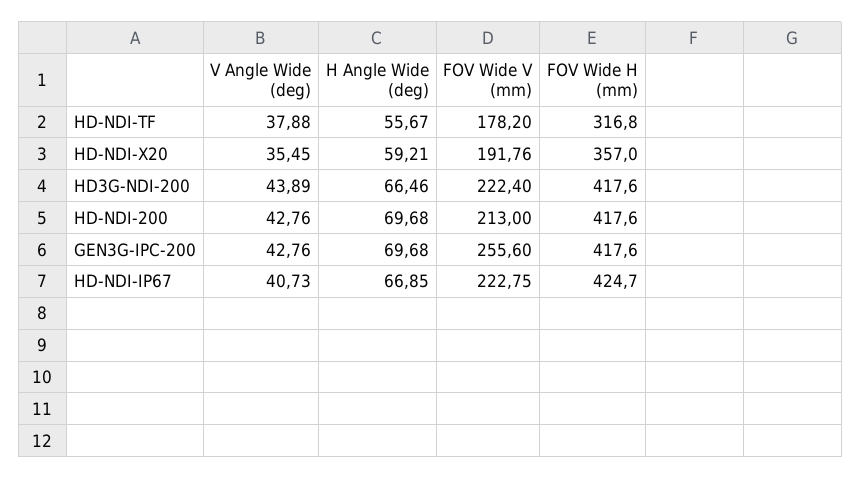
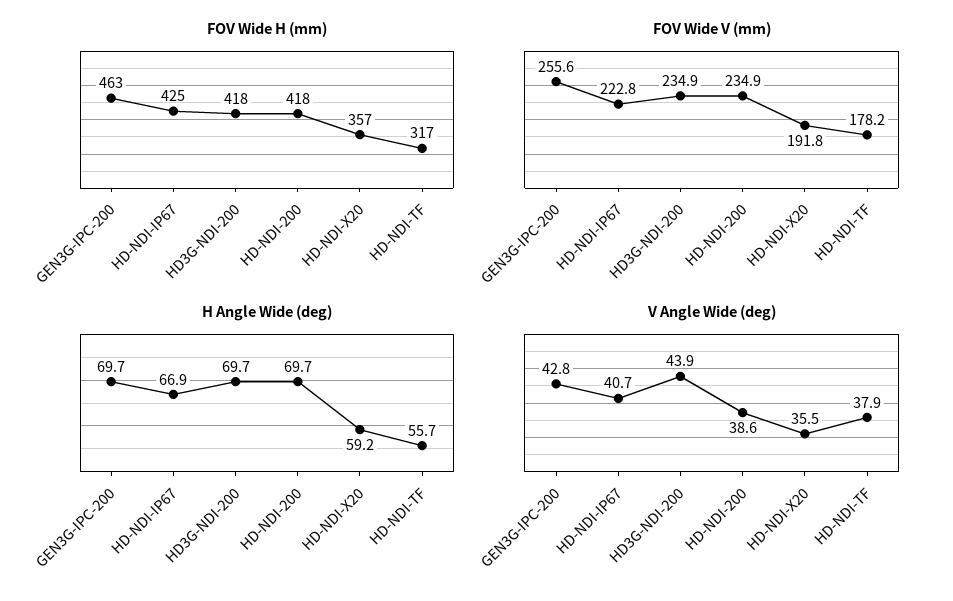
  {
    "V Angle Wide (deg)": {
      "HD-NDI-TF": 37.88,
      "HD-NDI-X20": 35.45,
      "HD3G-NDI-200": 43.89,
-     "HD-NDI-200": 42.76,
+     "HD-NDI-200": 38.6,
      "GEN3G-IPC-200": 42.76,
      "HD-NDI-IP67": 40.73
    },
    "H Angle Wide (deg)": {
      "HD-NDI-TF": 55.67,
      "HD-NDI-X20": 59.21,
-     "HD3G-NDI-200": 66.46,
+     "HD3G-NDI-200": 69.7,
      "HD-NDI-200": 69.68,
      "GEN3G-IPC-200": 69.68,
      "HD-NDI-IP67": 66.85
    },
    "FOV Wide V (mm)": {
      "HD-NDI-TF": 178.2,
      "HD-NDI-X20": 191.76,
-     "HD3G-NDI-200": 222.4,
+     "HD3G-NDI-200": 234.9,
-     "HD-NDI-200": 213,
+     "HD-NDI-200": 234.9,
      "GEN3G-IPC-200": 255.6,
      "HD-NDI-IP67": 222.75
    },
    "FOV Wide H (mm)": {
      "HD-NDI-TF": 316.8,
      "HD-NDI-X20": 357,
      "HD3G-NDI-200": 417.6,
      "HD-NDI-200": 417.6,
-     "GEN3G-IPC-200": 417.6,
+     "GEN3G-IPC-200": 463,
      "HD-NDI-IP67": 424.7
    }
  }

